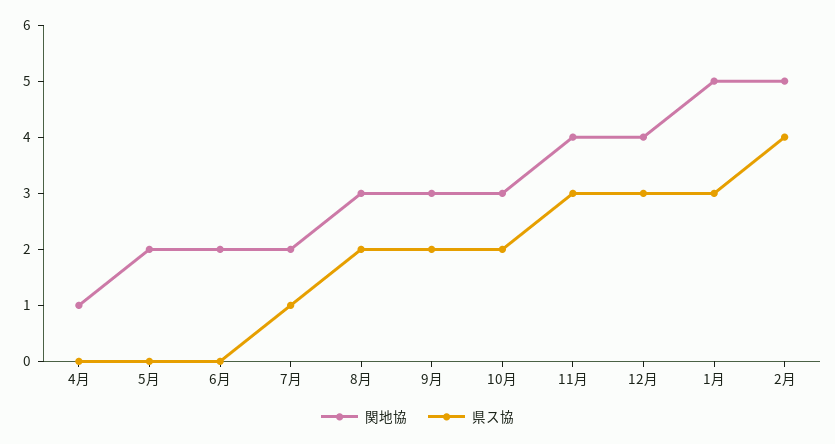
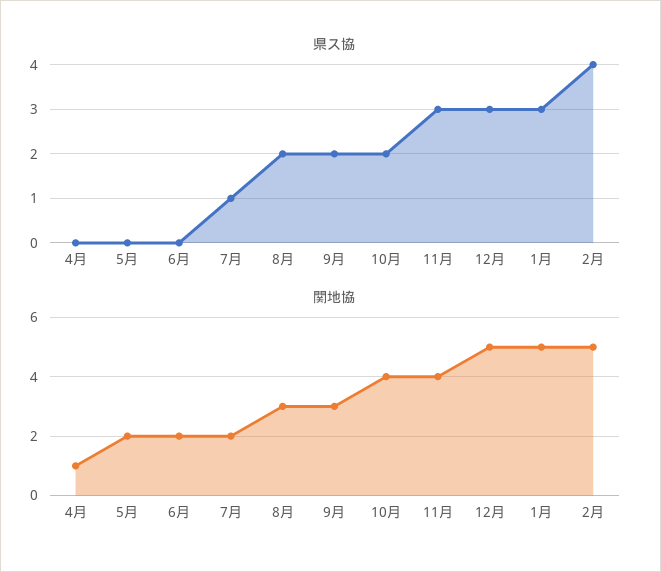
  {
    "関地協": {
      "4月": 1,
      "5月": 2,
      "6月": 2,
      "7月": 2,
      "8月": 3,
      "9月": 3,
-     "10月": 3,
+     "10月": 4,
      "11月": 4,
-     "12月": 4,
+     "12月": 5,
      "1月": 5,
      "2月": 5
    },
    "県ス協": {
      "4月": 0,
      "5月": 0,
      "6月": 0,
      "7月": 1,
      "8月": 2,
      "9月": 2,
      "10月": 2,
      "11月": 3,
      "12月": 3,
      "1月": 3,
      "2月": 4
    }
  }

